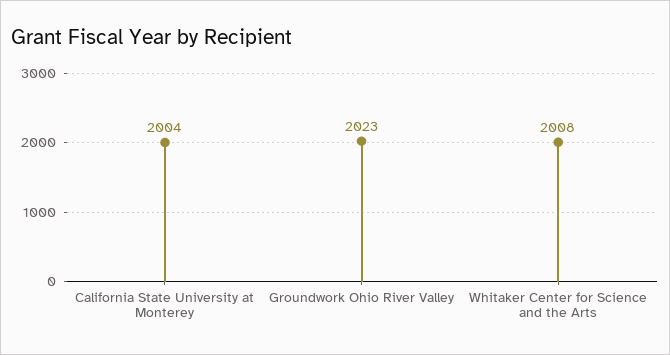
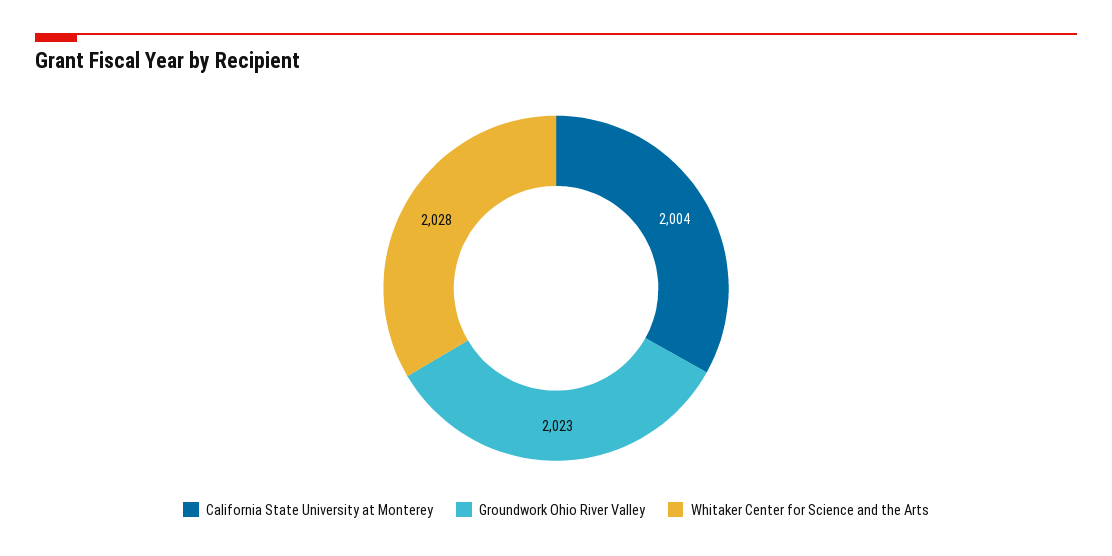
  {
    "California State University at Monterey": 2004,
    "Groundwork Ohio River Valley": 2023,
-   "Whitaker Center for Science and the Arts": 2008
+   "Whitaker Center for Science and the Arts": 2028
  }

